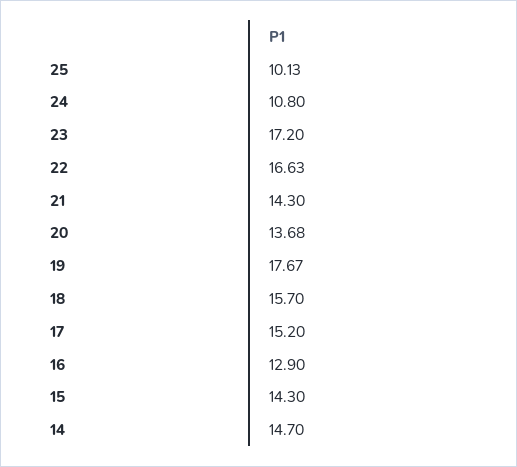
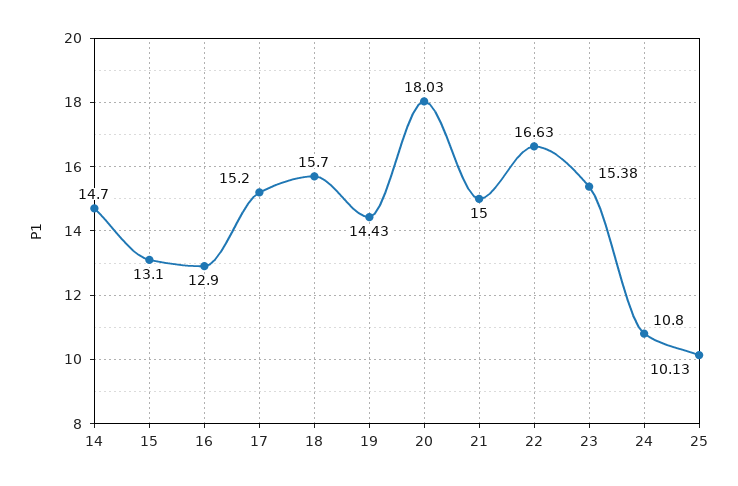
  {
    "25": 10.13,
    "24": 10.8,
-   "23": 17.2,
+   "23": 15.38,
    "22": 16.63,
-   "21": 14.3,
+   "21": 15,
-   "20": 13.68,
+   "20": 18.03,
-   "19": 17.67,
+   "19": 14.43,
    "18": 15.7,
    "17": 15.2,
    "16": 12.9,
-   "15": 14.3,
+   "15": 13.1,
    "14": 14.7
  }

